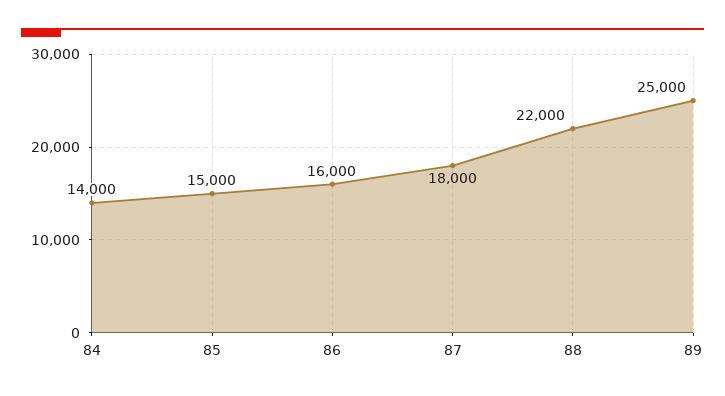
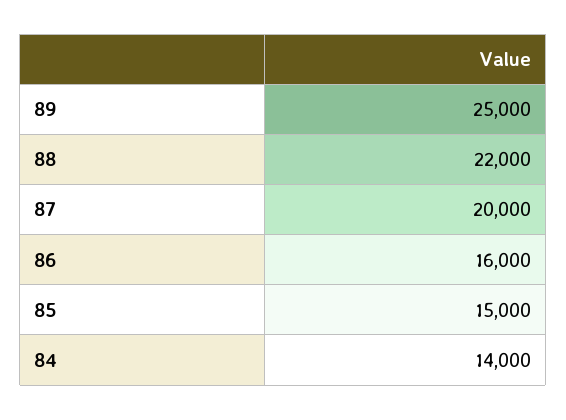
  {
    "84": 14000,
    "85": 15000,
    "86": 16000,
-   "87": 18000,
+   "87": 20000,
    "88": 22000,
    "89": 25000
  }

